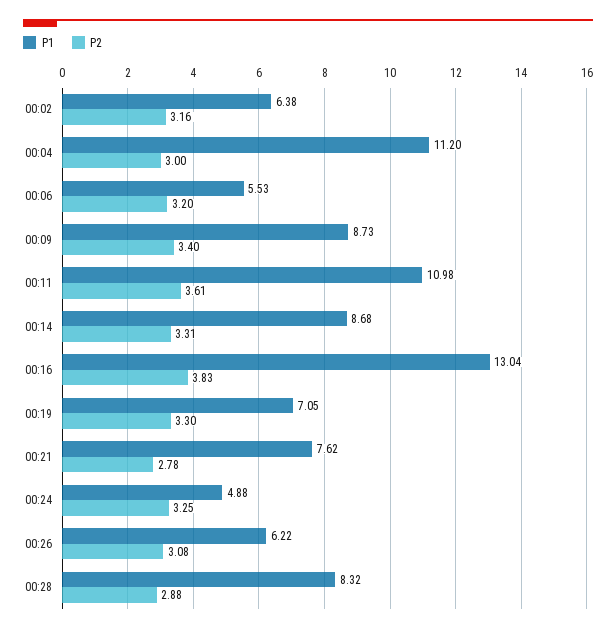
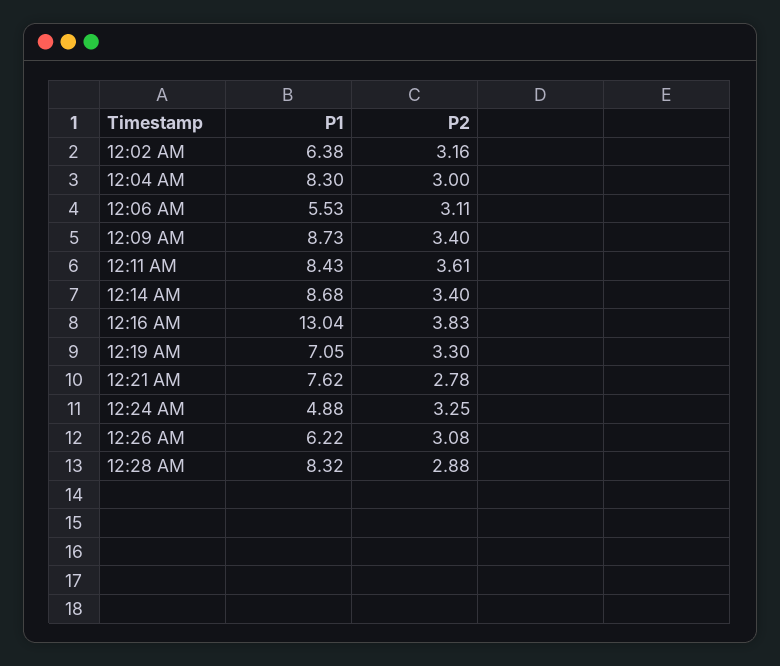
  {
    "P1": {
      "00:02": 6.38,
-     "00:04": 11.2,
+     "00:04": 8.3,
      "00:06": 5.53,
      "00:09": 8.73,
-     "00:11": 10.98,
+     "00:11": 8.43,
      "00:14": 8.68,
      "00:16": 13.04,
      "00:19": 7.05,
      "00:21": 7.62,
      "00:24": 4.88,
      "00:26": 6.22,
      "00:28": 8.32
    },
    "P2": {
      "00:02": 3.16,
      "00:04": 3,
-     "00:06": 3.2,
+     "00:06": 3.11,
      "00:09": 3.4,
      "00:11": 3.61,
-     "00:14": 3.31,
+     "00:14": 3.4,
      "00:16": 3.83,
      "00:19": 3.3,
      "00:21": 2.78,
      "00:24": 3.25,
      "00:26": 3.08,
      "00:28": 2.88
    }
  }

